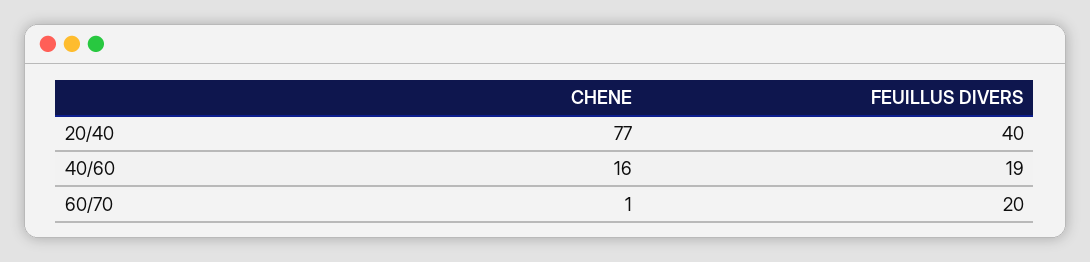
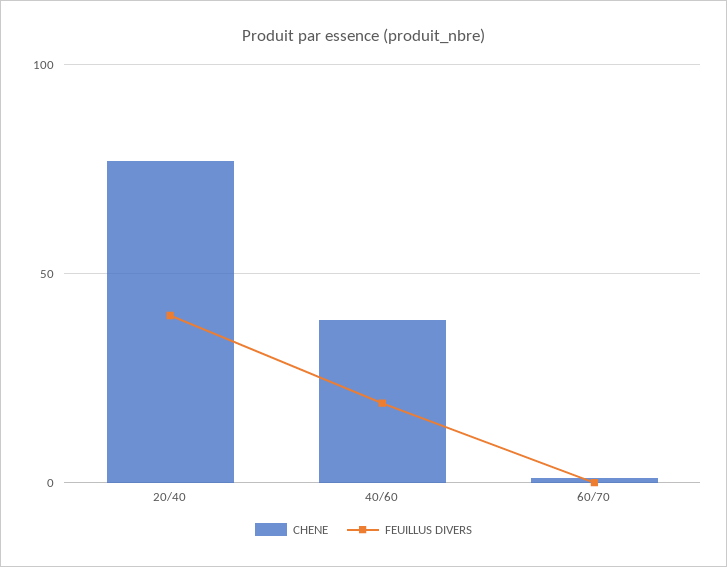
  {
    "CHENE": {
      "20/40": 77,
-     "40/60": 16,
+     "40/60": 40,
      "60/70": 1
    },
    "FEUILLUS DIVERS": {
      "20/40": 40,
      "40/60": 19,
-     "60/70": 20
+     "60/70": 0
    }
  }

